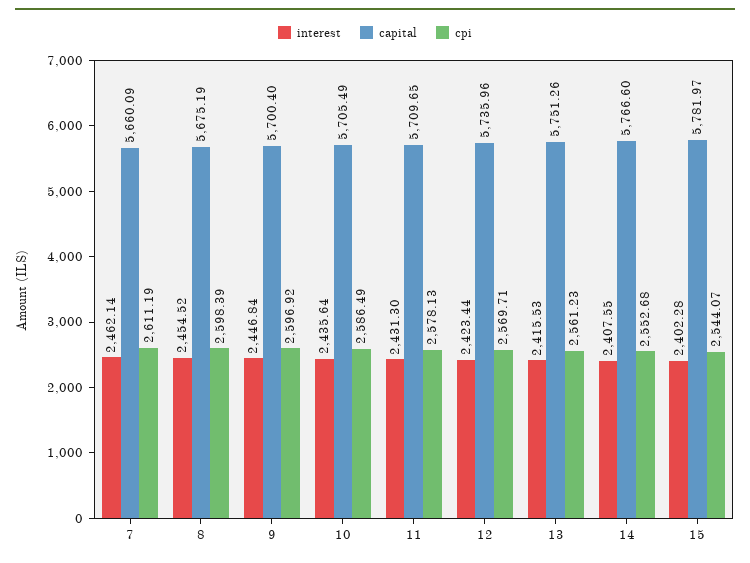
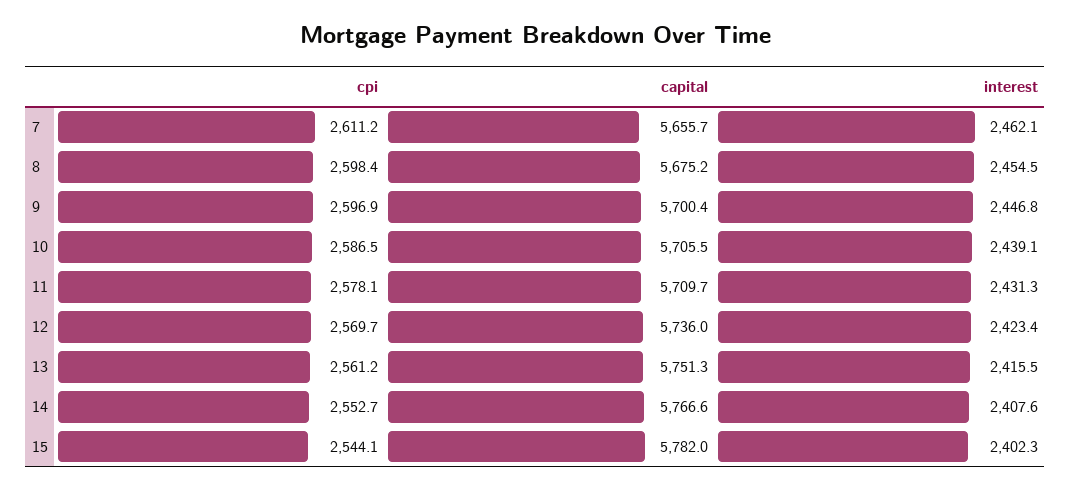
  {
    "interest": {
      "7": 2462.14,
      "8": 2454.52,
      "9": 2446.84,
-     "10": 2435.64,
+     "10": 2439.1,
      "11": 2431.3,
      "12": 2423.44,
      "13": 2415.53,
      "14": 2407.55,
      "15": 2402.28
    },
    "capital": {
-     "7": 5660.09,
+     "7": 5655.7,
      "8": 5675.19,
      "9": 5700.4,
      "10": 5705.49,
      "11": 5709.65,
      "12": 5735.96,
      "13": 5751.26,
      "14": 5766.6,
      "15": 5781.97
    },
    "cpi": {
      "7": 2611.19,
      "8": 2598.39,
      "9": 2596.92,
      "10": 2586.49,
      "11": 2578.13,
      "12": 2569.71,
      "13": 2561.23,
      "14": 2552.68,
      "15": 2544.07
    }
  }

